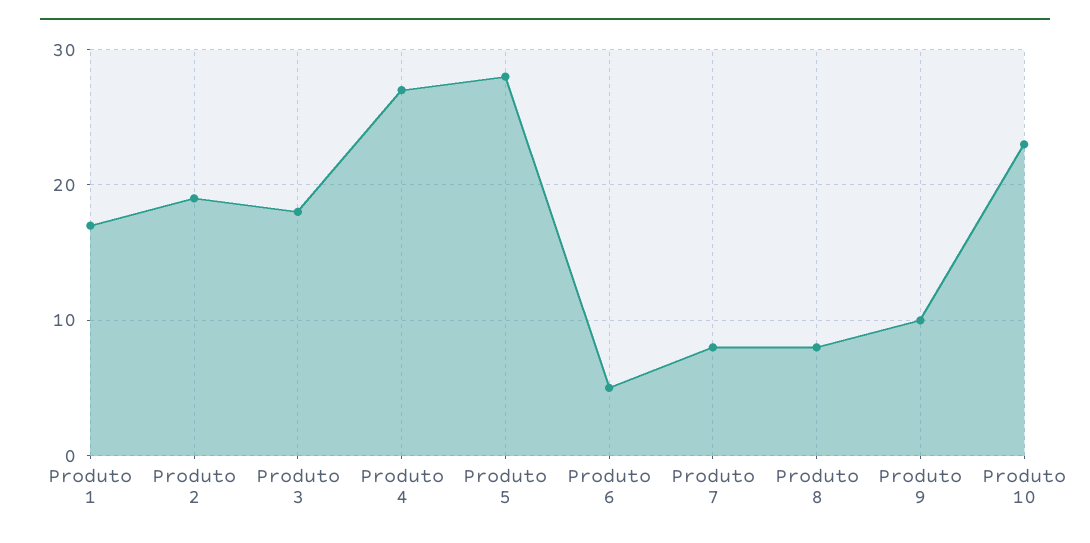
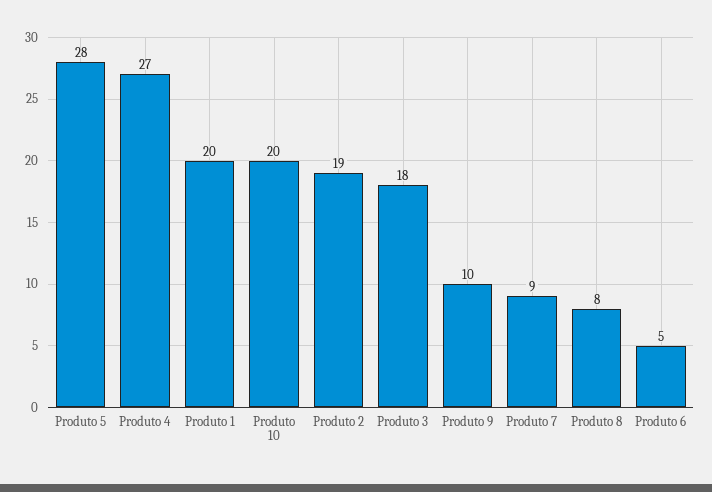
  {
-   "Produto 1": 17,
+   "Produto 1": 20,
    "Produto 2": 19,
    "Produto 3": 18,
    "Produto 4": 27,
    "Produto 5": 28,
    "Produto 6": 5,
-   "Produto 7": 8,
+   "Produto 7": 9,
    "Produto 8": 8,
    "Produto 9": 10,
-   "Produto 10": 23
+   "Produto 10": 20
  }

